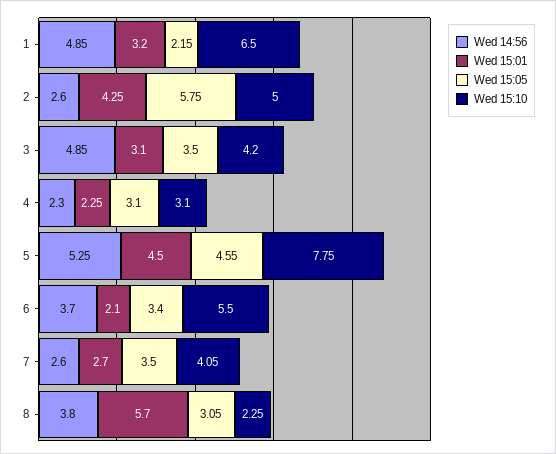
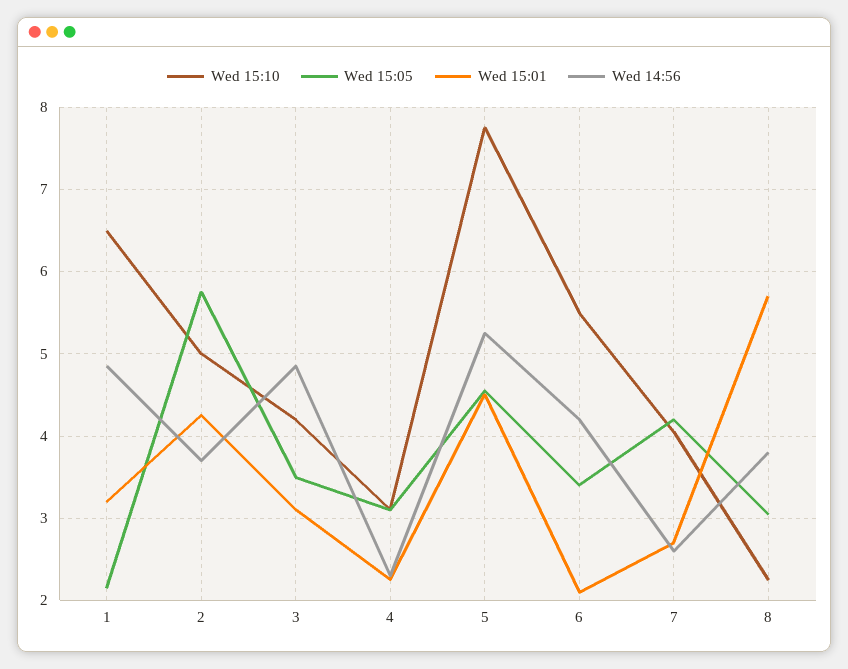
  {
    "Wed 14:56": {
      "1": 4.85,
-     "2": 2.6,
+     "2": 3.7,
      "3": 4.85,
      "4": 2.3,
      "5": 5.25,
-     "6": 3.7,
+     "6": 4.2,
      "7": 2.6,
      "8": 3.8
    },
    "Wed 15:01": {
      "1": 3.2,
      "2": 4.25,
      "3": 3.1,
      "4": 2.25,
      "5": 4.5,
      "6": 2.1,
      "7": 2.7,
      "8": 5.7
    },
    "Wed 15:05": {
      "1": 2.15,
      "2": 5.75,
      "3": 3.5,
      "4": 3.1,
      "5": 4.55,
      "6": 3.4,
-     "7": 3.5,
+     "7": 4.2,
      "8": 3.05
    },
    "Wed 15:10": {
      "1": 6.5,
      "2": 5,
      "3": 4.2,
      "4": 3.1,
      "5": 7.75,
      "6": 5.5,
      "7": 4.05,
      "8": 2.25
    }
  }

